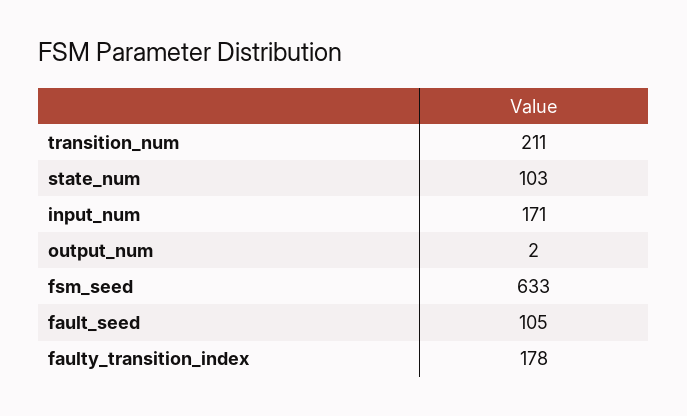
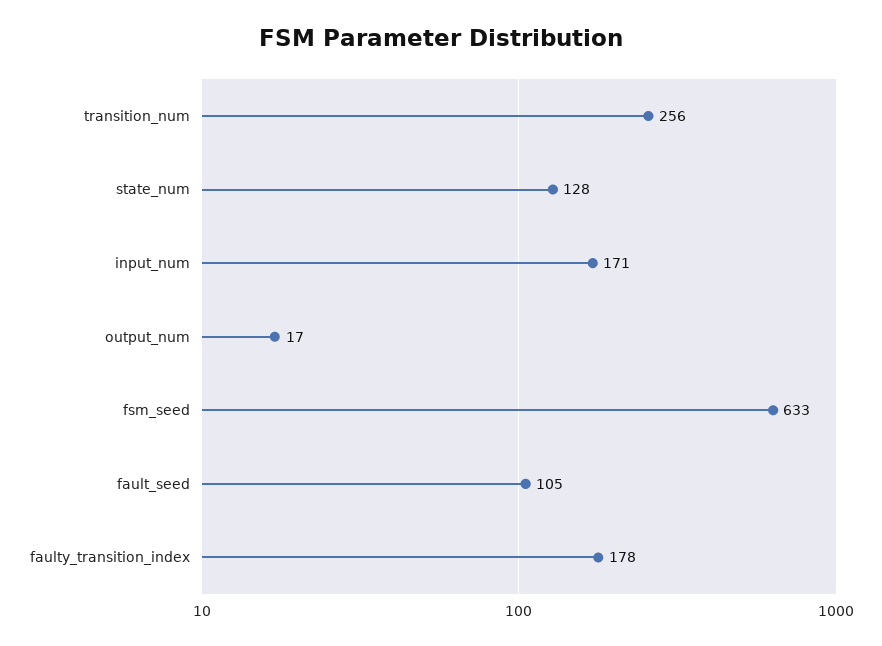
  {
-   "transition_num": 211,
+   "transition_num": 256,
-   "state_num": 103,
+   "state_num": 128,
    "input_num": 171,
-   "output_num": 2,
+   "output_num": 17,
    "fsm_seed": 633,
    "fault_seed": 105,
    "faulty_transition_index": 178
  }

